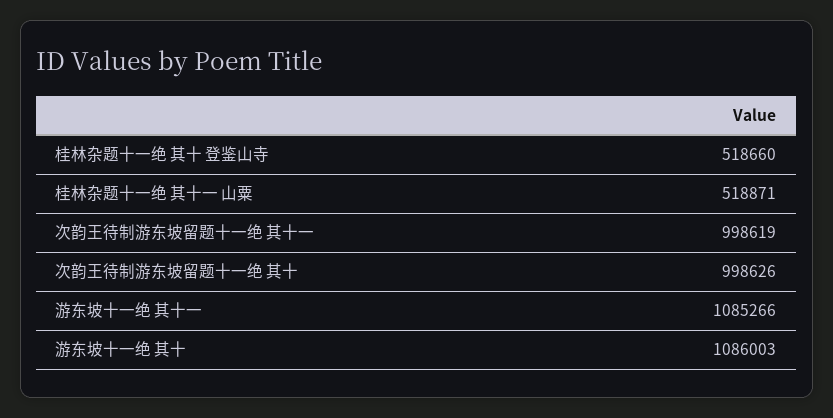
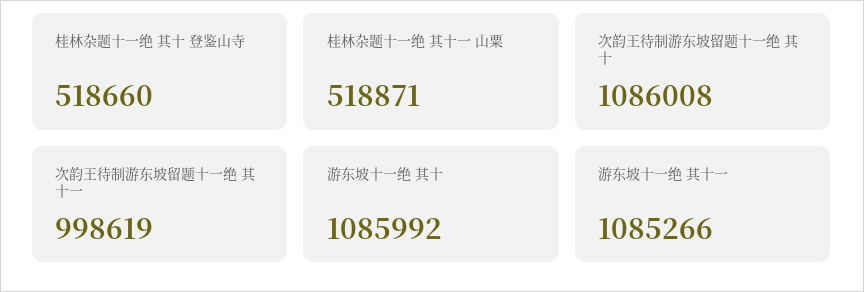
  {
    "桂林杂题十一绝 其十 登鉴山寺": 518660,
    "桂林杂题十一绝 其十一 山粟": 518871,
    "次韵王待制游东坡留题十一绝 其十一": 998619,
-   "次韵王待制游东坡留题十一绝 其十": 998626,
+   "次韵王待制游东坡留题十一绝 其十": 1086008,
    "游东坡十一绝 其十一": 1085266,
-   "游东坡十一绝 其十": 1086003
+   "游东坡十一绝 其十": 1085992
  }

